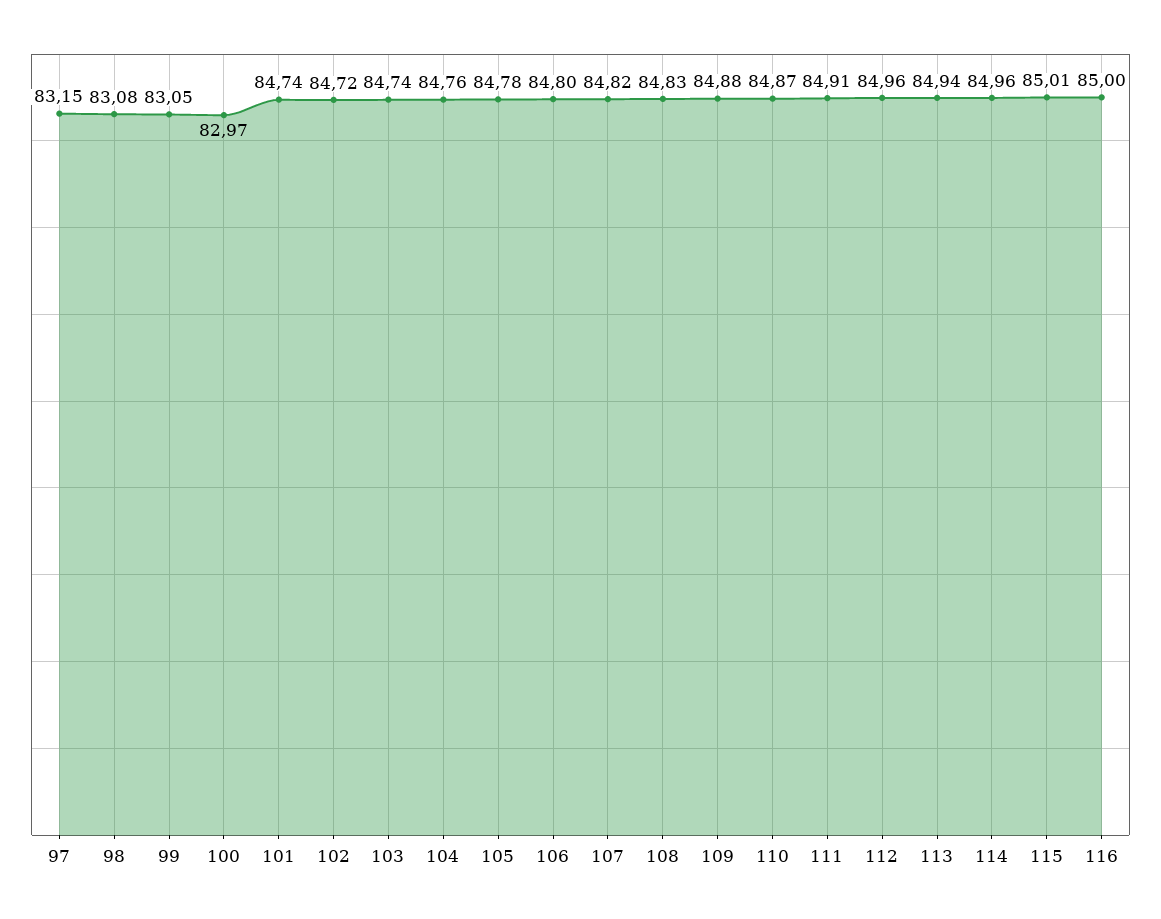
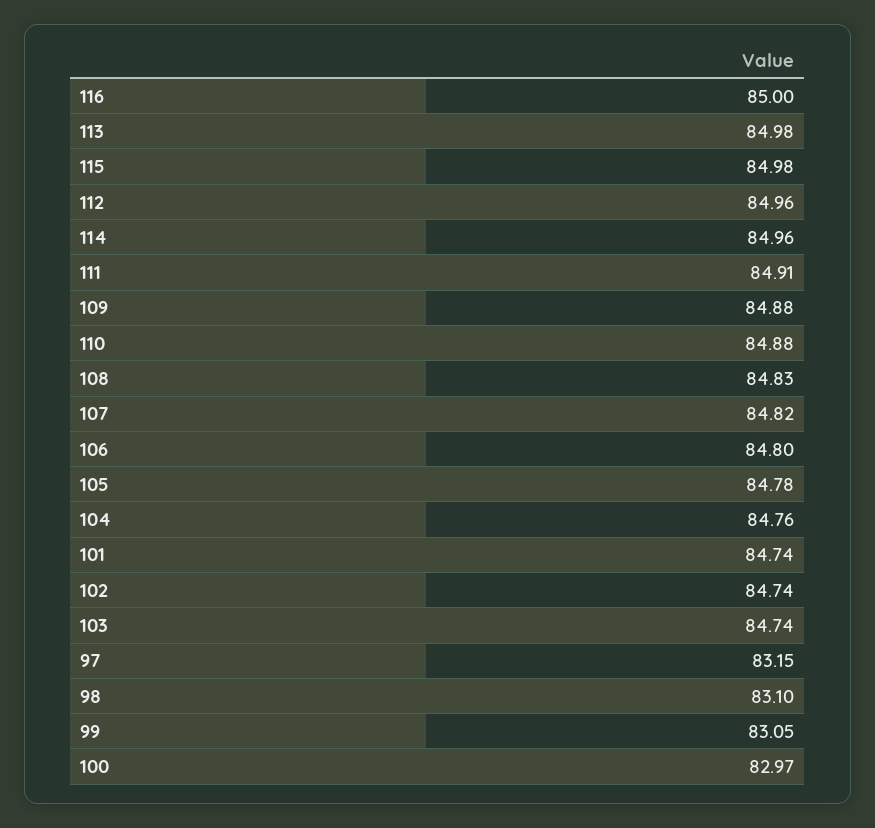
  {
    "97": 83.15,
-   "98": 83.08,
+   "98": 83.1,
    "99": 83.05,
    "100": 82.97,
    "101": 84.74,
-   "102": 84.72,
+   "102": 84.74,
    "103": 84.74,
    "104": 84.76,
    "105": 84.78,
    "106": 84.8,
    "107": 84.82,
    "108": 84.83,
    "109": 84.88,
-   "110": 84.87,
+   "110": 84.88,
    "111": 84.91,
    "112": 84.96,
-   "113": 84.94,
+   "113": 84.98,
    "114": 84.96,
-   "115": 85.01,
+   "115": 84.98,
    "116": 85
  }

